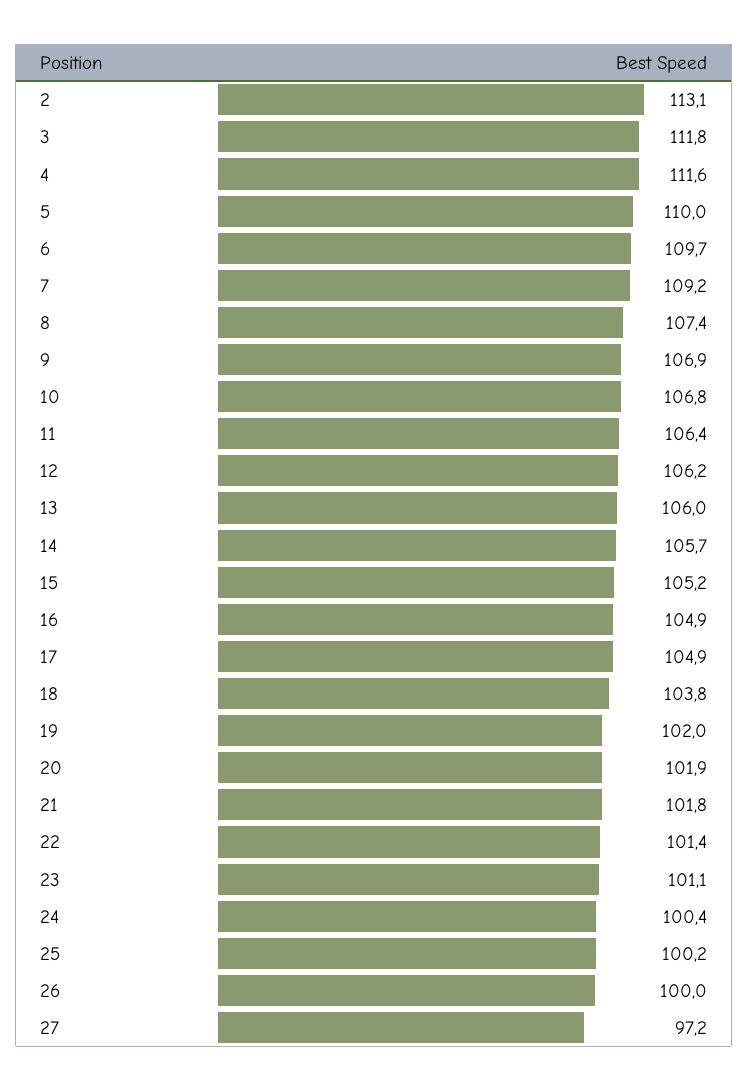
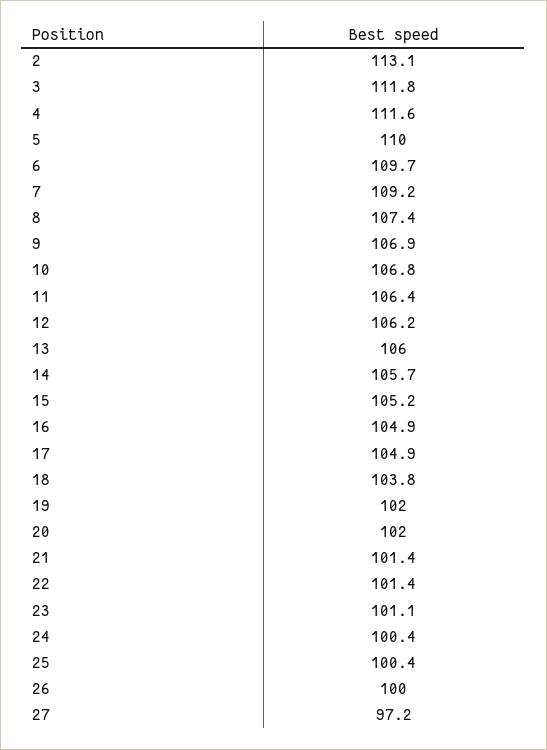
  {
    "2": 113.1,
    "3": 111.8,
    "4": 111.6,
    "5": 110,
    "6": 109.7,
    "7": 109.2,
    "8": 107.4,
    "9": 106.9,
    "10": 106.8,
    "11": 106.4,
    "12": 106.2,
    "13": 106,
    "14": 105.7,
    "15": 105.2,
    "16": 104.9,
    "17": 104.9,
    "18": 103.8,
    "19": 102,
-   "20": 101.9,
+   "20": 102,
-   "21": 101.8,
+   "21": 101.4,
    "22": 101.4,
    "23": 101.1,
    "24": 100.4,
-   "25": 100.2,
+   "25": 100.4,
    "26": 100,
    "27": 97.2
  }

